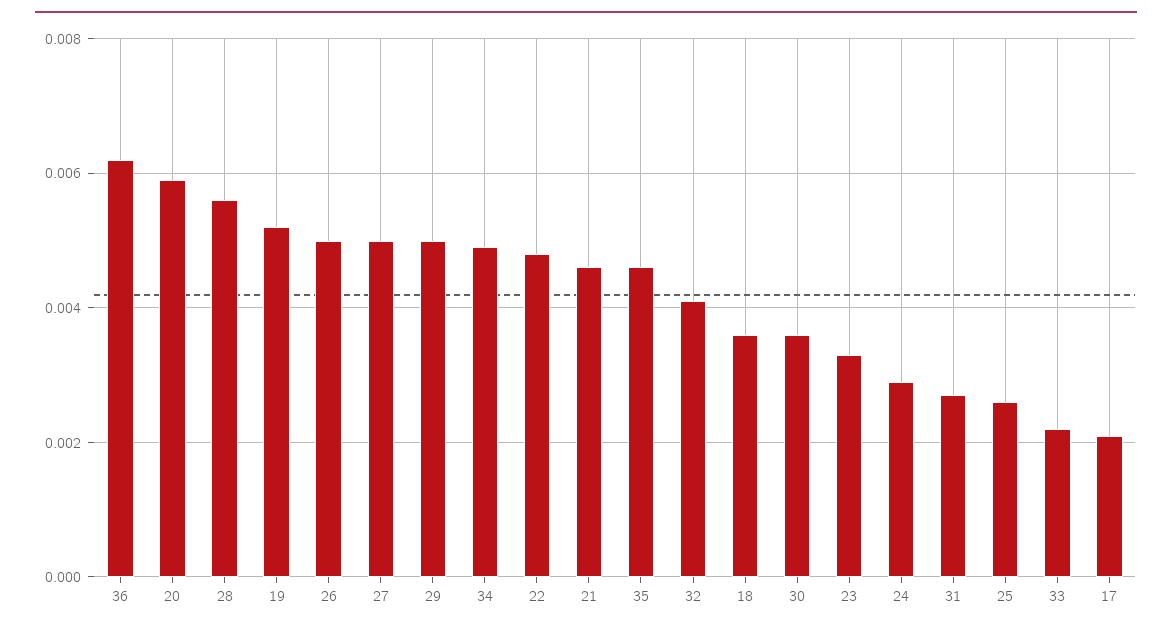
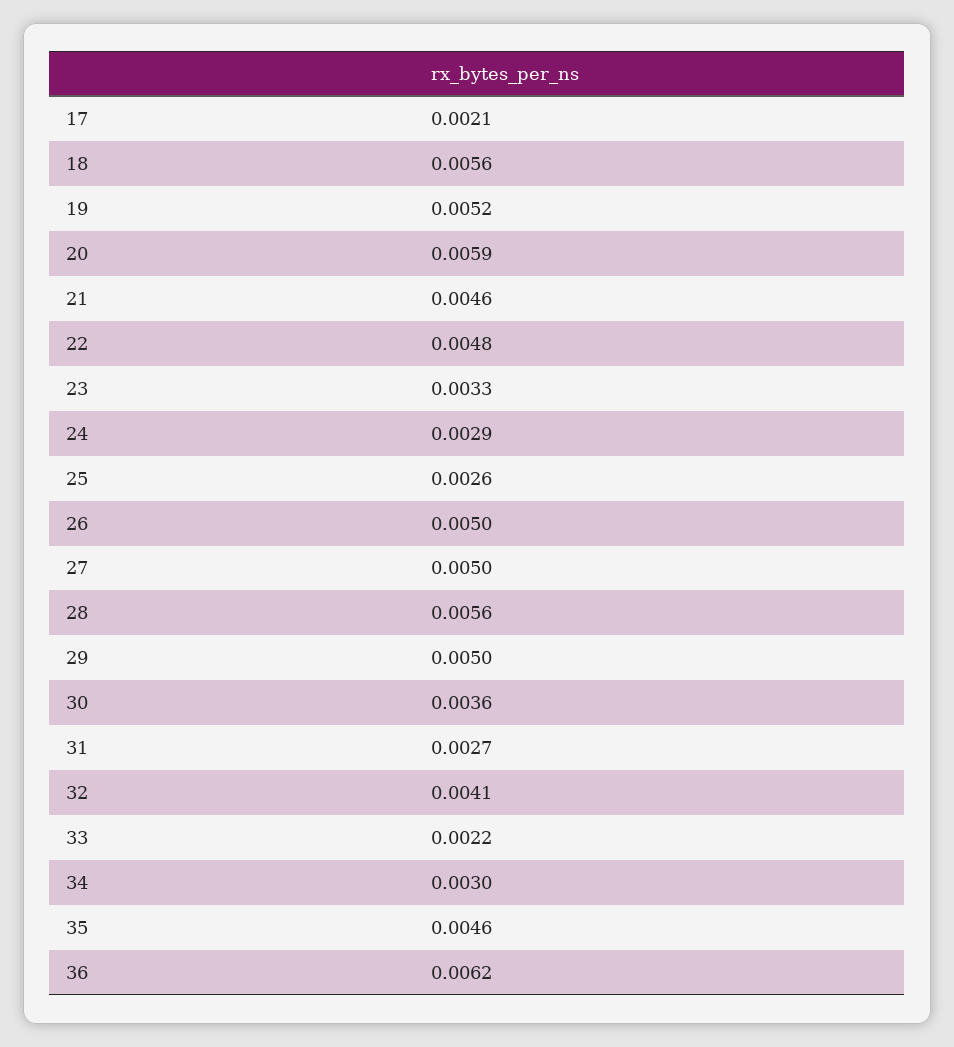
  {
    "36": 0.0062,
    "20": 0.0059,
    "28": 0.0056,
    "19": 0.0052,
    "26": 0.005,
    "27": 0.005,
    "29": 0.005,
-   "34": 0.005,
+   "34": 0.003,
    "22": 0.0048,
    "21": 0.0046,
    "35": 0.0046,
    "32": 0.0041,
-   "18": 0.0035,
+   "18": 0.0056,
    "30": 0.0036,
    "23": 0.0033,
    "24": 0.0029,
    "31": 0.0027,
    "25": 0.0026,
    "33": 0.0022,
    "17": 0.0021
  }

